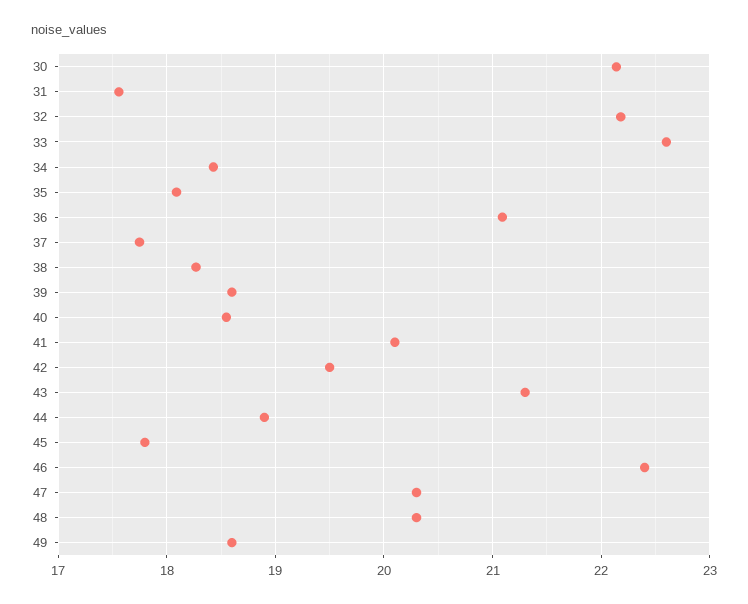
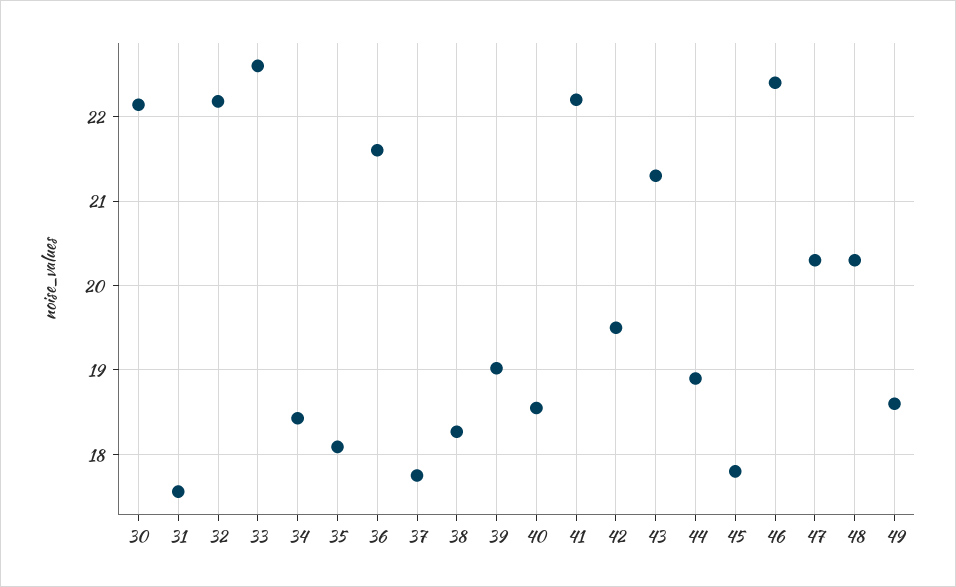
  {
    "30": 22.1,
    "31": 17.6,
    "32": 22.2,
    "33": 22.6,
    "34": 18.4,
    "35": 18.1,
-   "36": 21.1,
+   "36": 21.6,
    "37": 17.8,
    "38": 18.3,
-   "39": 18.6,
+   "39": 19,
    "40": 18.6,
-   "41": 20.1,
+   "41": 22.2,
    "42": 19.5,
    "43": 21.3,
    "44": 18.9,
    "45": 17.8,
    "46": 22.4,
    "47": 20.3,
    "48": 20.3,
    "49": 18.6
  }

